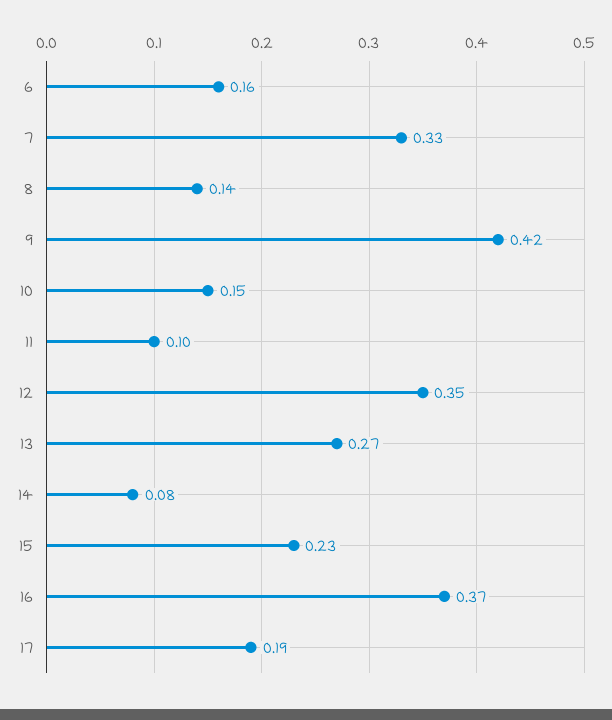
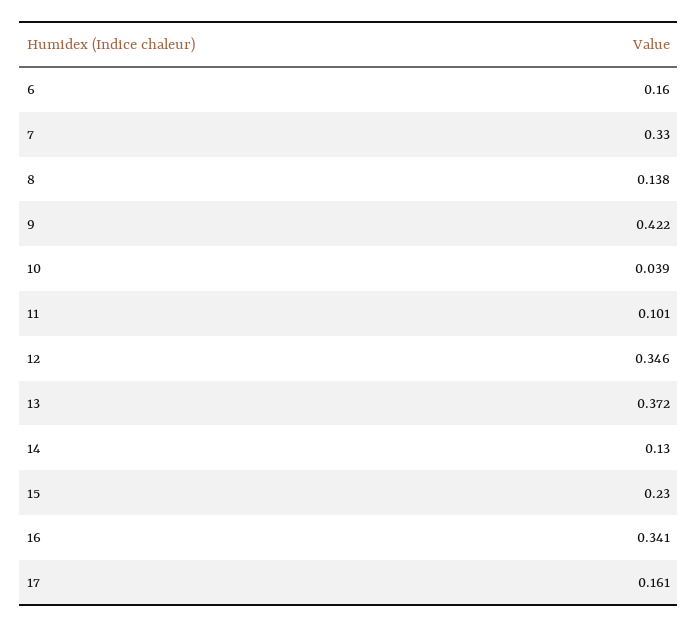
  {
    "6": 0.16,
    "7": 0.33,
    "8": 0.138,
    "9": 0.422,
-   "10": 0.15,
+   "10": 0.039,
    "11": 0.101,
    "12": 0.346,
-   "13": 0.27,
+   "13": 0.372,
-   "14": 0.08,
+   "14": 0.13,
    "15": 0.23,
-   "16": 0.37,
+   "16": 0.341,
-   "17": 0.19
+   "17": 0.161
  }

